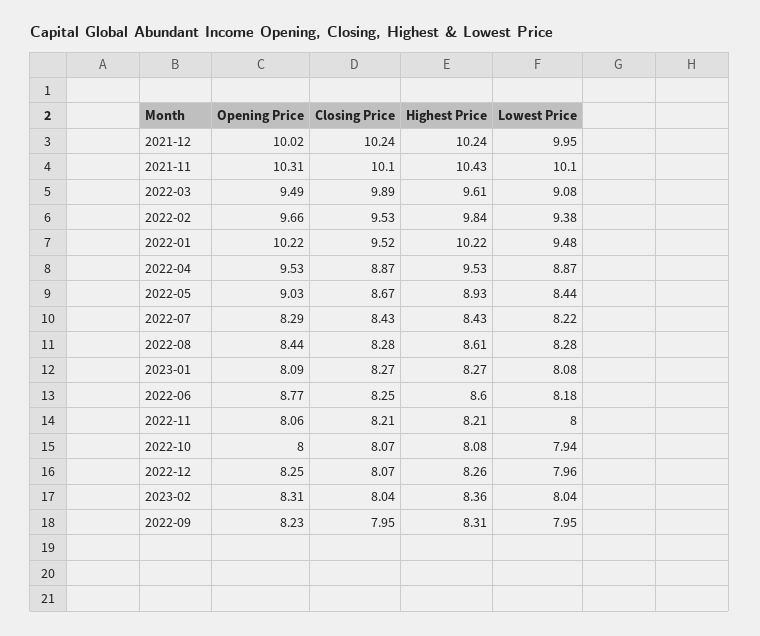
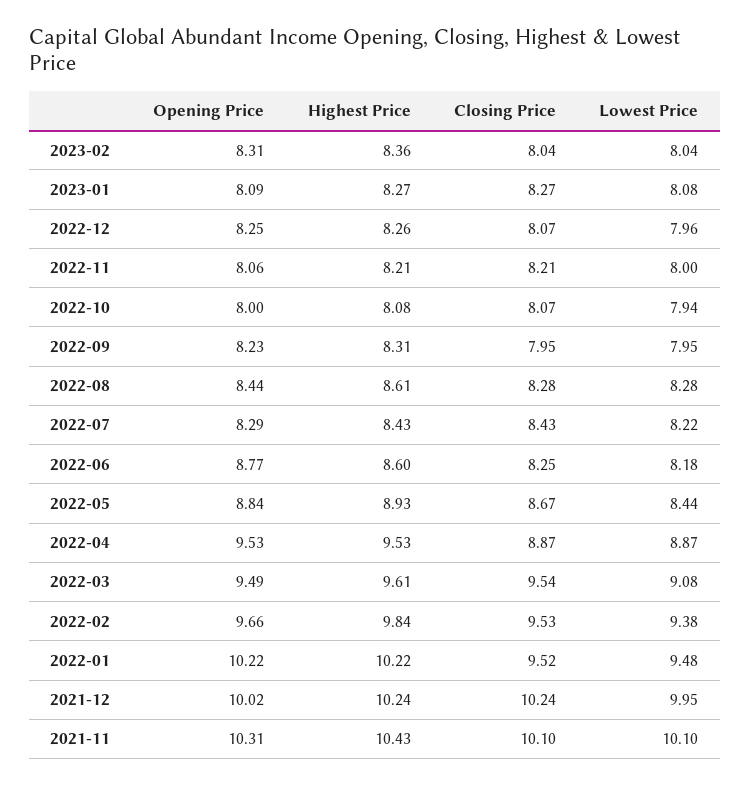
  {
    "Opening Price": {
      "2021-12": 10.02,
      "2021-11": 10.31,
      "2022-03": 9.49,
      "2022-02": 9.66,
      "2022-01": 10.22,
      "2022-04": 9.53,
-     "2022-05": 9.03,
+     "2022-05": 8.84,
      "2022-07": 8.29,
      "2022-08": 8.44,
      "2023-01": 8.09,
      "2022-06": 8.77,
      "2022-11": 8.06,
      "2022-10": 8,
      "2022-12": 8.25,
      "2023-02": 8.31,
      "2022-09": 8.23
    },
    "Closing Price": {
      "2021-12": 10.24,
      "2021-11": 10.1,
-     "2022-03": 9.89,
+     "2022-03": 9.54,
      "2022-02": 9.53,
      "2022-01": 9.52,
      "2022-04": 8.87,
      "2022-05": 8.67,
      "2022-07": 8.43,
      "2022-08": 8.28,
      "2023-01": 8.27,
      "2022-06": 8.25,
      "2022-11": 8.21,
      "2022-10": 8.07,
      "2022-12": 8.07,
      "2023-02": 8.04,
      "2022-09": 7.95
    },
    "Highest Price": {
      "2021-12": 10.24,
      "2021-11": 10.43,
      "2022-03": 9.61,
      "2022-02": 9.84,
      "2022-01": 10.22,
      "2022-04": 9.53,
      "2022-05": 8.93,
      "2022-07": 8.43,
      "2022-08": 8.61,
      "2023-01": 8.27,
      "2022-06": 8.6,
      "2022-11": 8.21,
      "2022-10": 8.08,
      "2022-12": 8.26,
      "2023-02": 8.36,
      "2022-09": 8.31
    },
    "Lowest Price": {
      "2021-12": 9.95,
      "2021-11": 10.1,
      "2022-03": 9.08,
      "2022-02": 9.38,
      "2022-01": 9.48,
      "2022-04": 8.87,
      "2022-05": 8.44,
      "2022-07": 8.22,
      "2022-08": 8.28,
      "2023-01": 8.08,
      "2022-06": 8.18,
      "2022-11": 8,
      "2022-10": 7.94,
      "2022-12": 7.96,
      "2023-02": 8.04,
      "2022-09": 7.95
    }
  }

